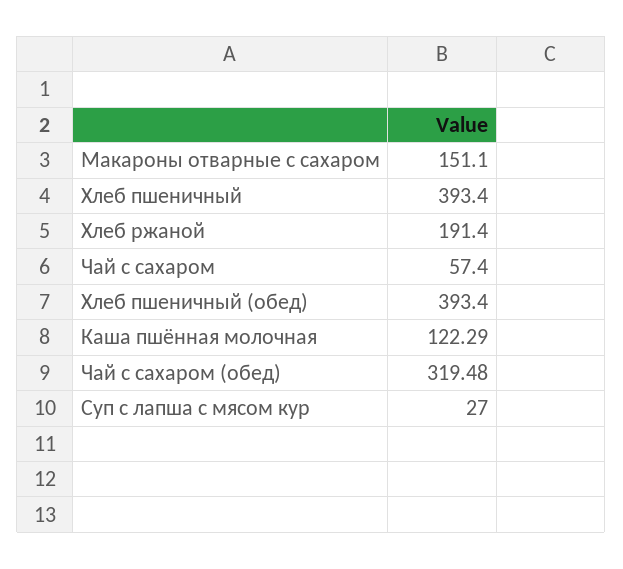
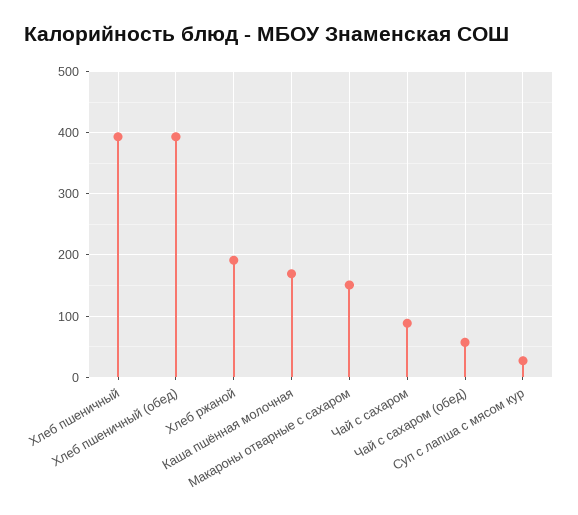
  {
    "Макароны отварные с сахаром": 151.1,
    "Хлеб пшеничный": 393.4,
    "Хлеб ржаной": 191.4,
-   "Чай с сахаром": 57.4,
+   "Чай с сахаром": 90,
    "Хлеб пшеничный (обед)": 393.4,
-   "Каша пшённая молочная": 122.29,
+   "Каша пшённая молочная": 170,
-   "Чай с сахаром (обед)": 319.48,
+   "Чай с сахаром (обед)": 60,
    "Суп с лапша с мясом кур": 27
  }

